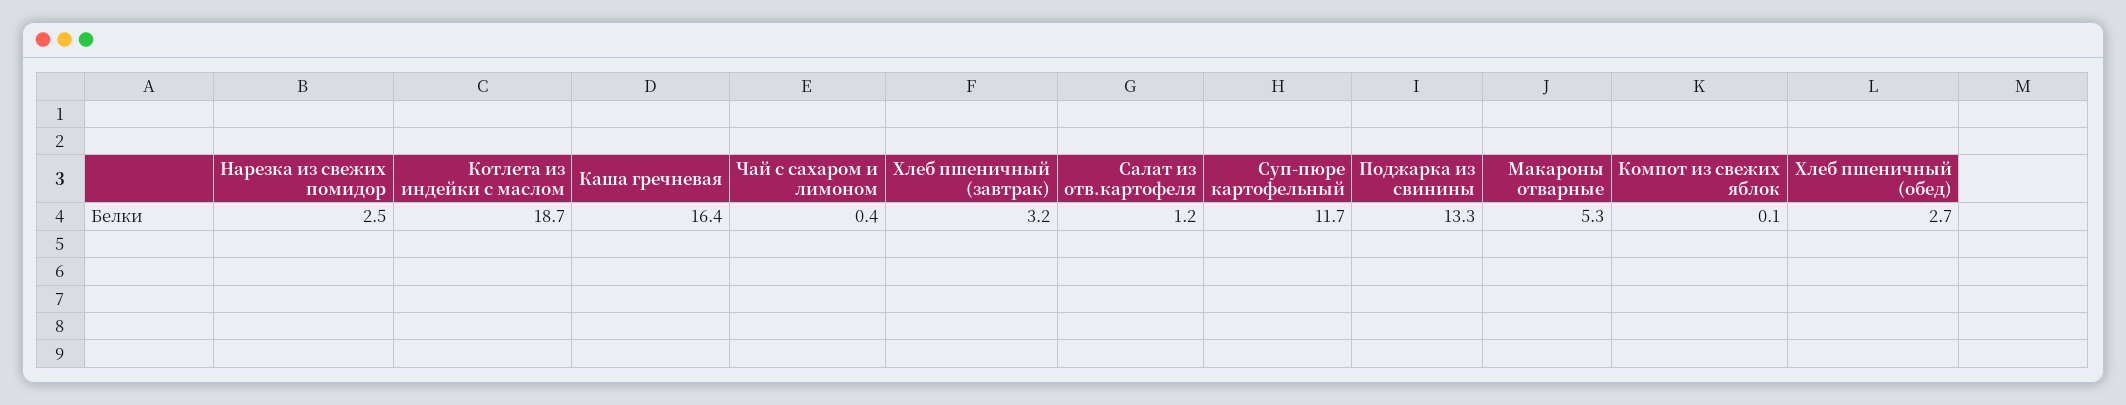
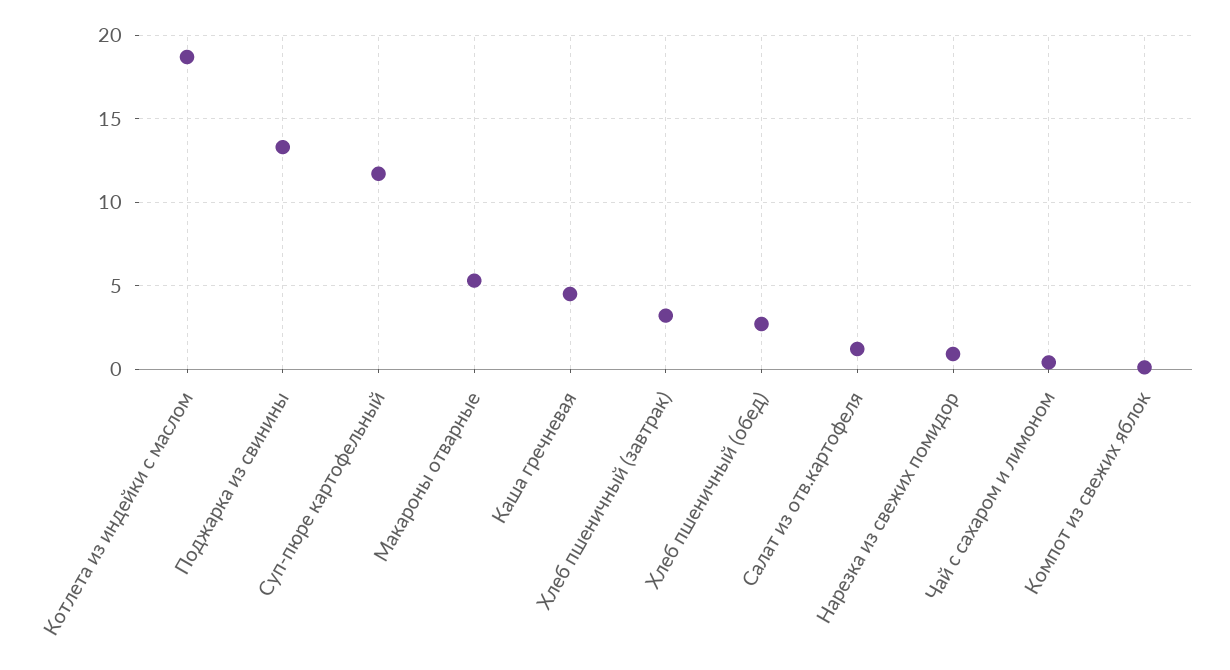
  {
-   "Нарезка из свежих помидор": 2.5,
+   "Нарезка из свежих помидор": 1,
    "Котлета из индейки с маслом": 18.7,
-   "Каша гречневая": 16.4,
+   "Каша гречневая": 4.5,
    "Чай с сахаром и лимоном": 0.4,
    "Хлеб пшеничный (завтрак)": 3.2,
    "Салат из отв.картофеля": 1.2,
    "Суп-пюре картофельный": 11.7,
    "Поджарка из свинины": 13.3,
    "Макароны отварные": 5.3,
    "Компот из свежих яблок": 0.1,
    "Хлеб пшеничный (обед)": 2.7
  }

